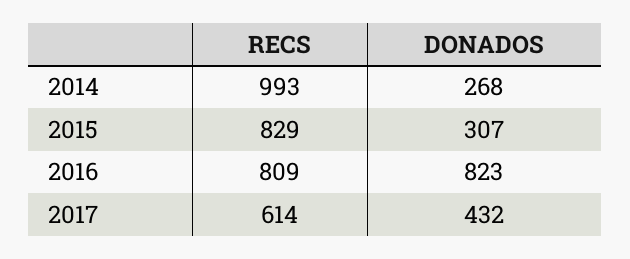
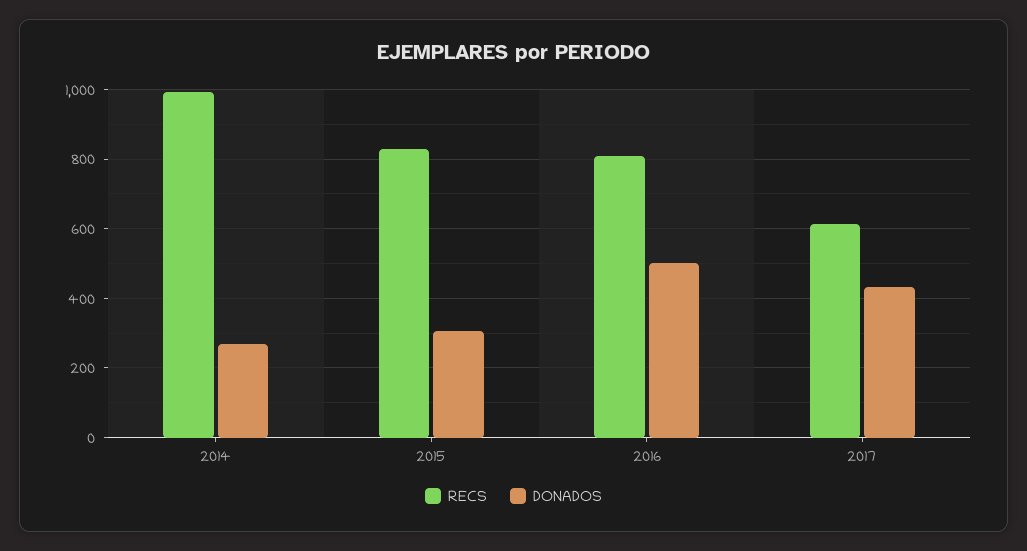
  {
    "RECS": {
      "2014": 993,
      "2015": 829,
      "2016": 809,
      "2017": 614
    },
    "DONADOS": {
      "2014": 268,
      "2015": 307,
-     "2016": 823,
+     "2016": 500,
      "2017": 432
    }
  }

